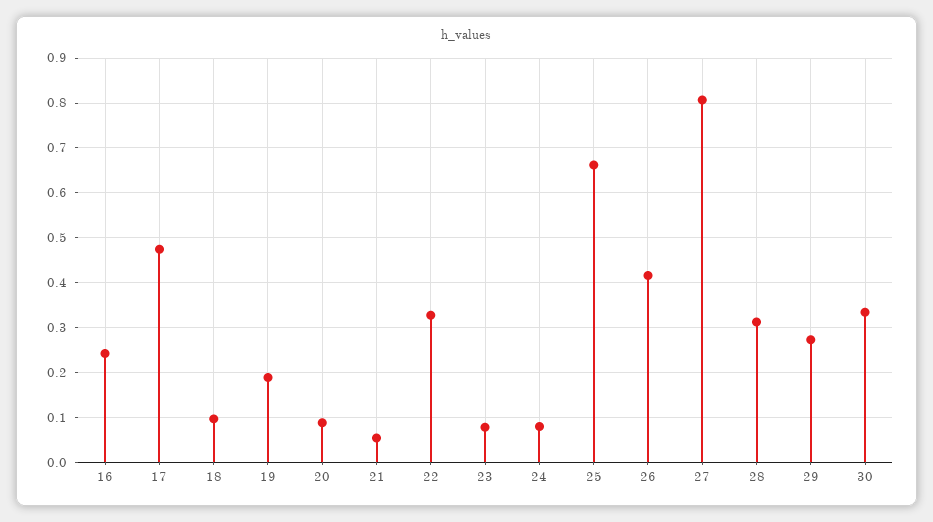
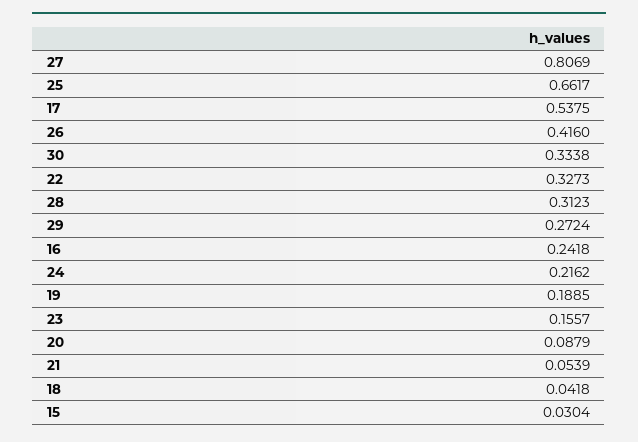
  {
    "16": 0.2418,
-   "17": 0.48,
+   "17": 0.5375,
-   "18": 0.1,
+   "18": 0.0418,
    "19": 0.1885,
    "20": 0.0879,
    "21": 0.0539,
    "22": 0.3273,
-   "23": 0.08,
+   "23": 0.1557,
-   "24": 0.08,
+   "24": 0.2162,
    "25": 0.6617,
    "26": 0.416,
    "27": 0.8069,
    "28": 0.3123,
    "29": 0.2724,
-   "30": 0.3338
+   "30": 0.3338,
+   "15": 0.0304
  }

